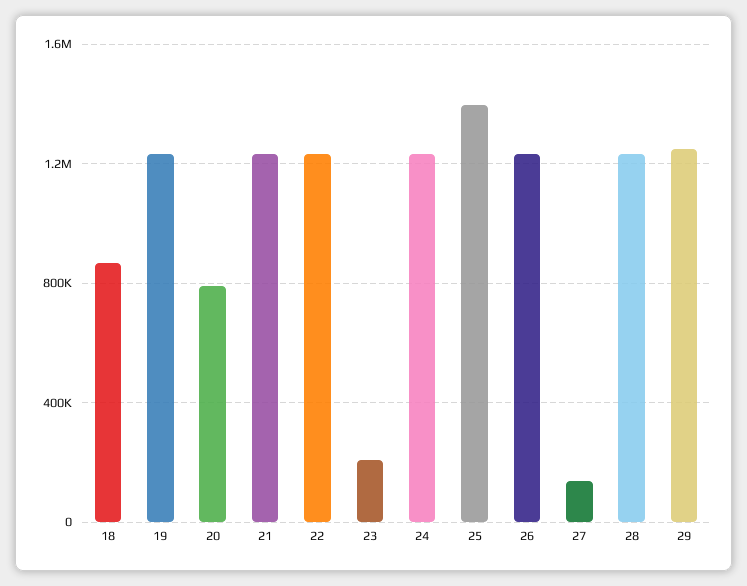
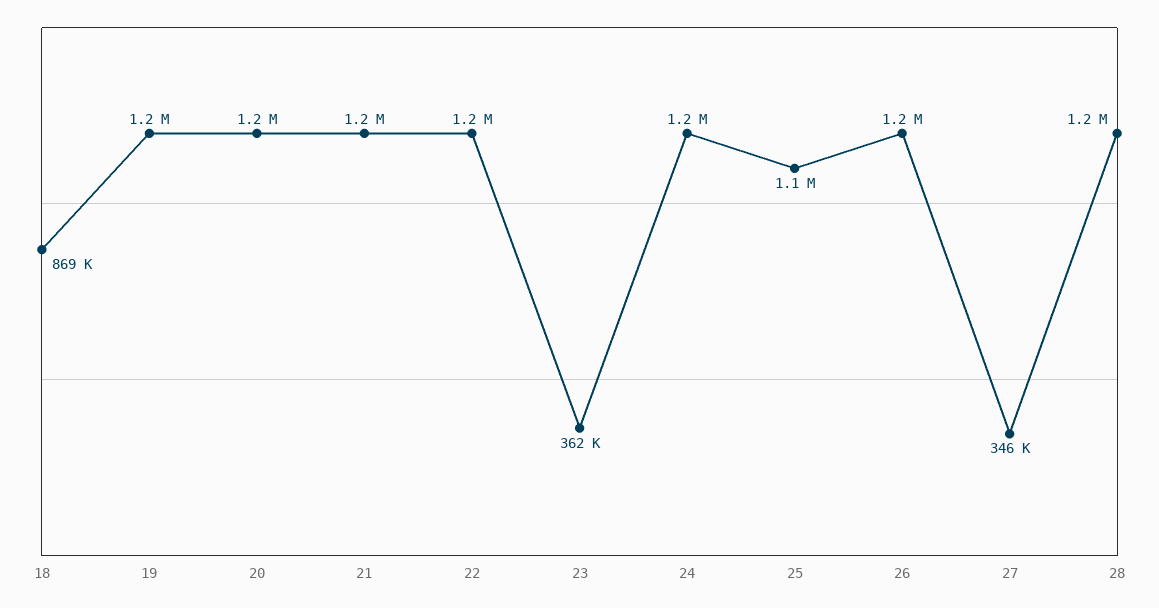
  {
    "18": 869000,
    "19": 1200000,
-   "20": 800000,
+   "20": 1200000,
    "21": 1200000,
    "22": 1200000,
-   "23": 200000,
+   "23": 362000,
    "24": 1200000,
-   "25": 1400000,
+   "25": 1100000,
    "26": 1200000,
-   "27": 150000,
+   "27": 346000,
-   "28": 1200000,
+   "28": 1200000
-   "29": 1250000
  }

